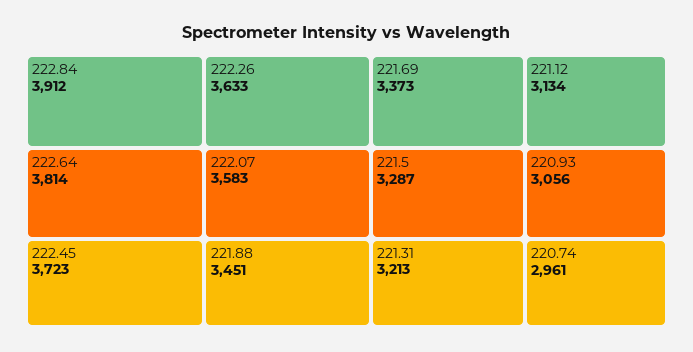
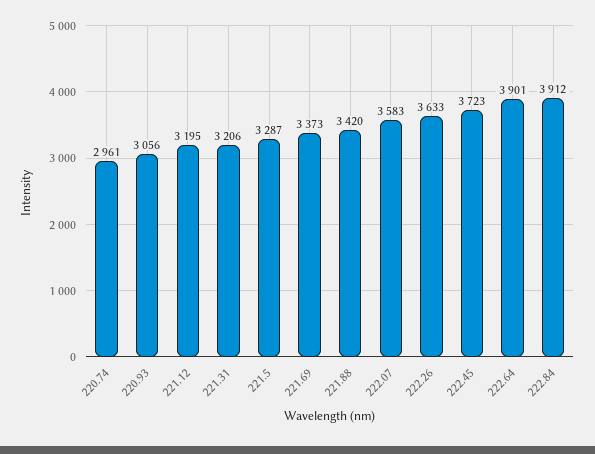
  {
    "222.84": 3912,
-   "222.64": 3814,
+   "222.64": 3901,
    "222.45": 3723,
    "222.26": 3633,
    "222.07": 3583,
-   "221.88": 3451,
+   "221.88": 3420,
    "221.69": 3373,
    "221.5": 3287,
-   "221.31": 3213,
+   "221.31": 3206,
-   "221.12": 3134,
+   "221.12": 3195,
    "220.93": 3056,
    "220.74": 2961
  }

